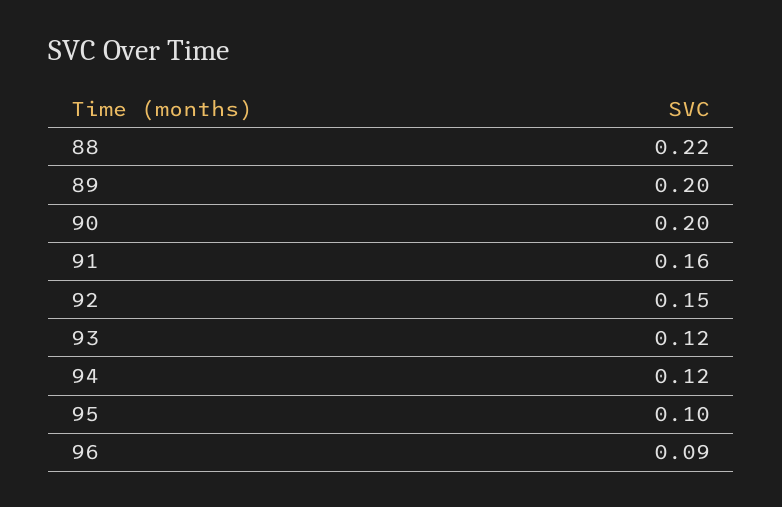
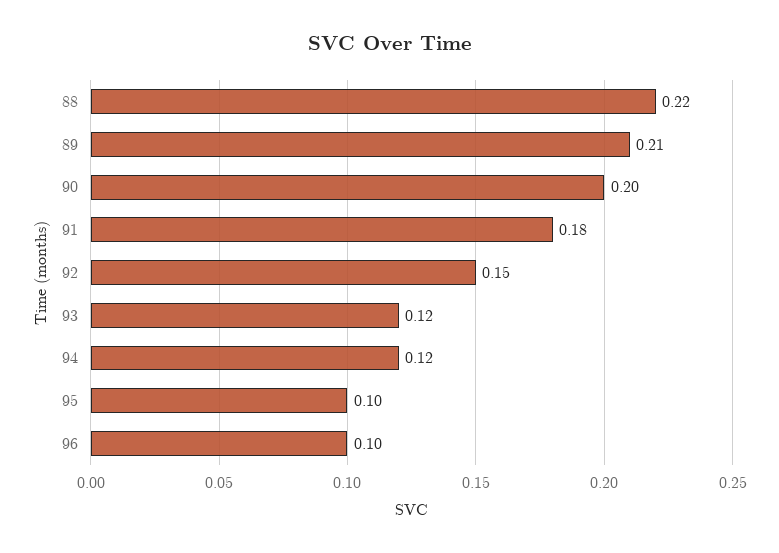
  {
    "88": 0.22,
-   "89": 0.2,
+   "89": 0.21,
    "90": 0.2,
-   "91": 0.16,
+   "91": 0.18,
    "92": 0.15,
    "93": 0.12,
    "94": 0.12,
    "95": 0.1,
-   "96": 0.09
+   "96": 0.1
  }

